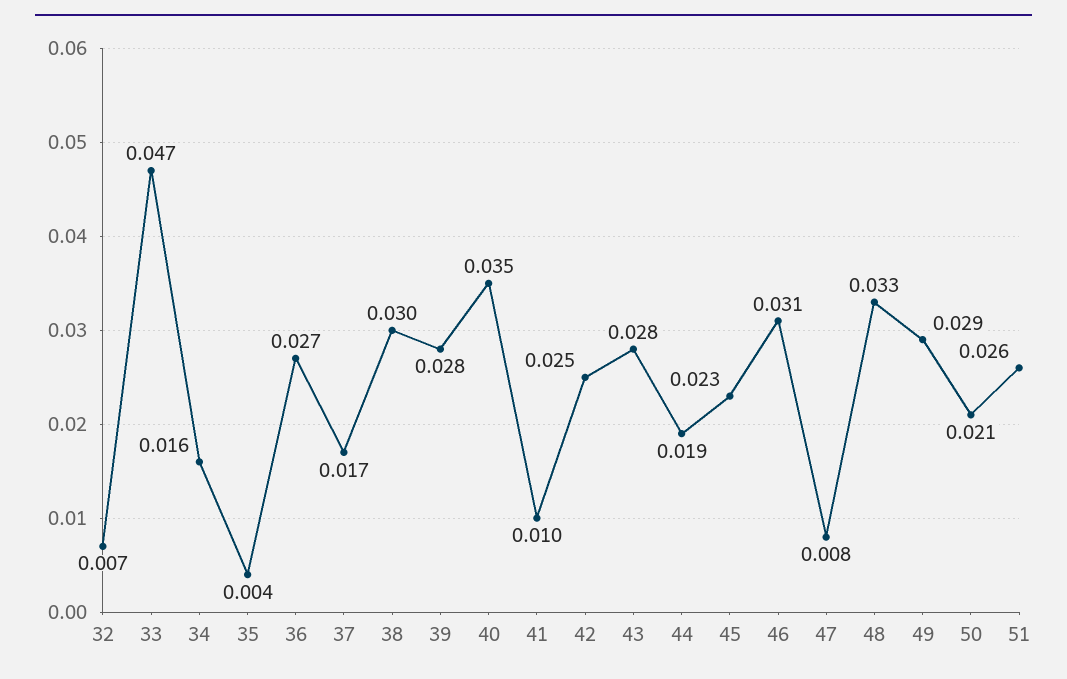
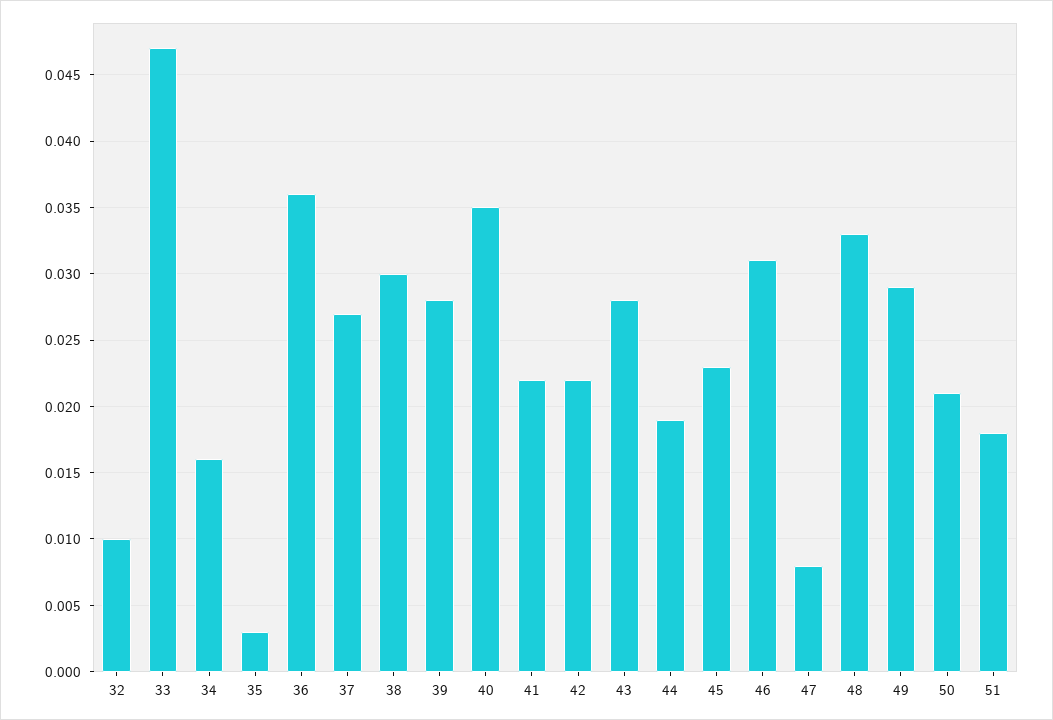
  {
-   "32": 0.007,
+   "32": 0.01,
    "33": 0.047,
    "34": 0.016,
-   "35": 0.004,
+   "35": 0.003,
-   "36": 0.027,
+   "36": 0.036,
-   "37": 0.017,
+   "37": 0.027,
    "38": 0.03,
    "39": 0.028,
    "40": 0.035,
-   "41": 0.01,
+   "41": 0.022,
-   "42": 0.025,
+   "42": 0.022,
    "43": 0.028,
    "44": 0.019,
    "45": 0.023,
    "46": 0.031,
    "47": 0.008,
    "48": 0.033,
    "49": 0.029,
    "50": 0.021,
-   "51": 0.026
+   "51": 0.018
  }

